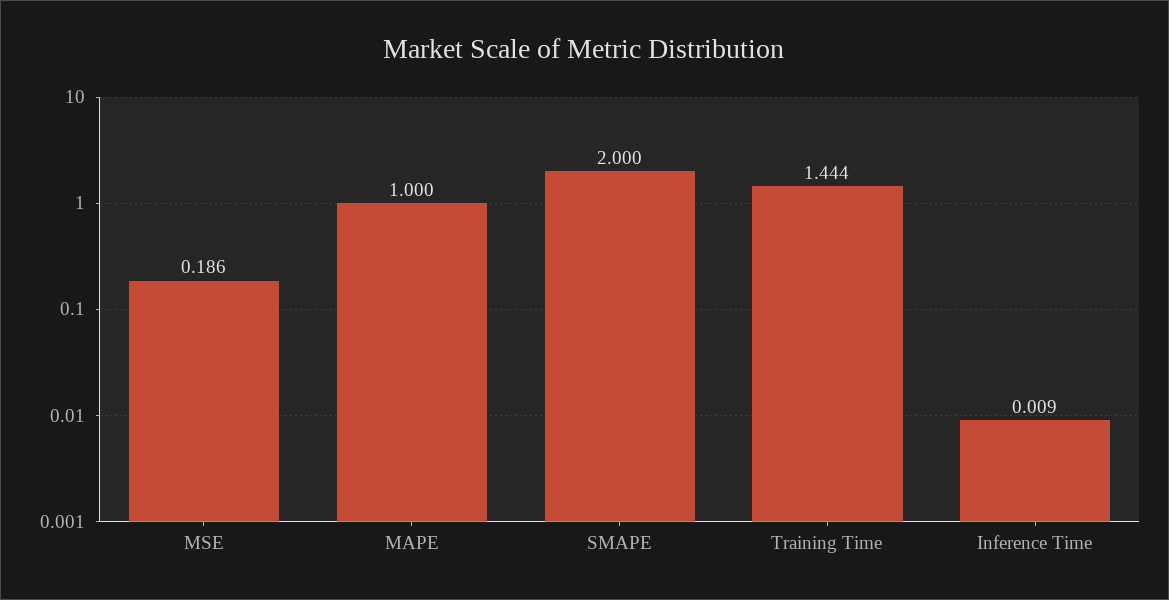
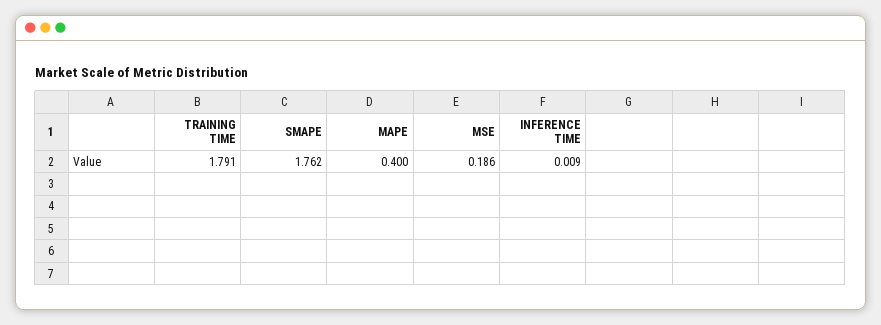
  {
    "MSE": 0.186,
-   "MAPE": 1,
+   "MAPE": 0.4,
-   "SMAPE": 2,
+   "SMAPE": 1.762,
-   "Training Time": 1.444,
+   "Training Time": 1.791,
    "Inference Time": 0.009
  }

